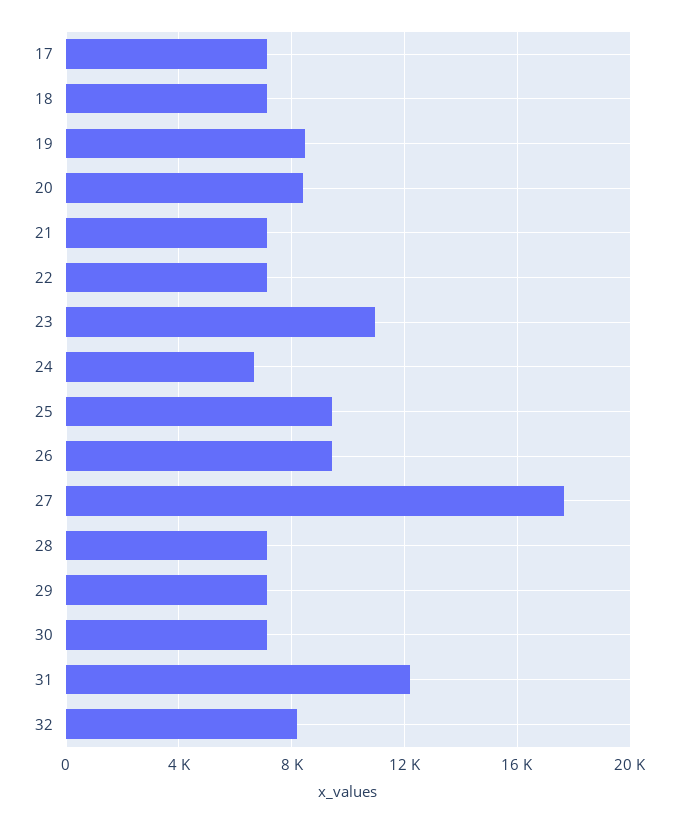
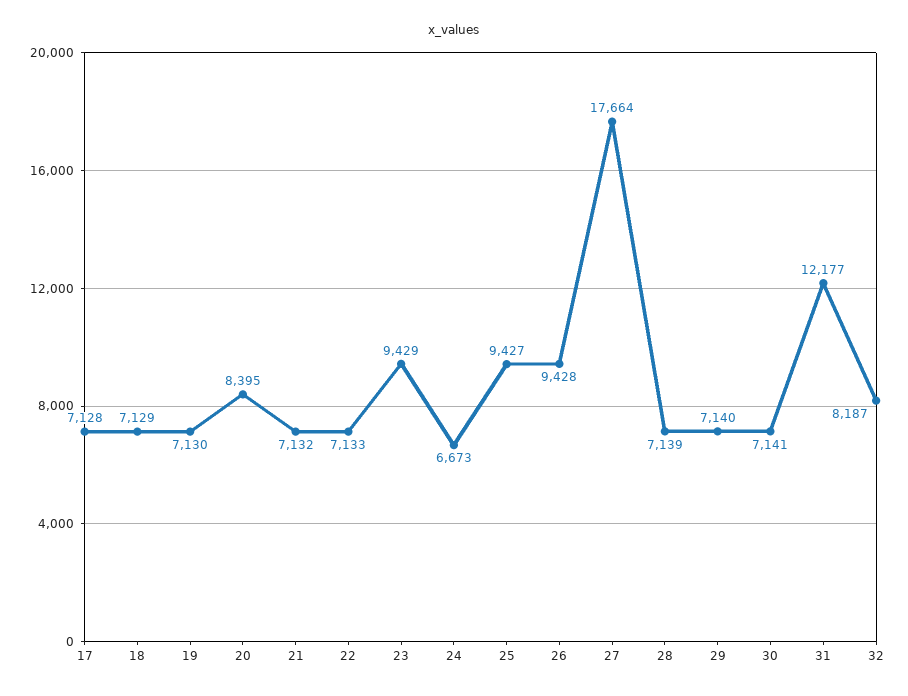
  {
    "17": 7128,
    "18": 7129,
-   "19": 8500,
+   "19": 7130,
    "20": 8395,
    "21": 7132,
    "22": 7133,
-   "23": 11000,
+   "23": 9429,
    "24": 6673,
    "25": 9427,
    "26": 9428,
    "27": 17664,
    "28": 7139,
    "29": 7140,
    "30": 7141,
    "31": 12177,
    "32": 8187
  }

